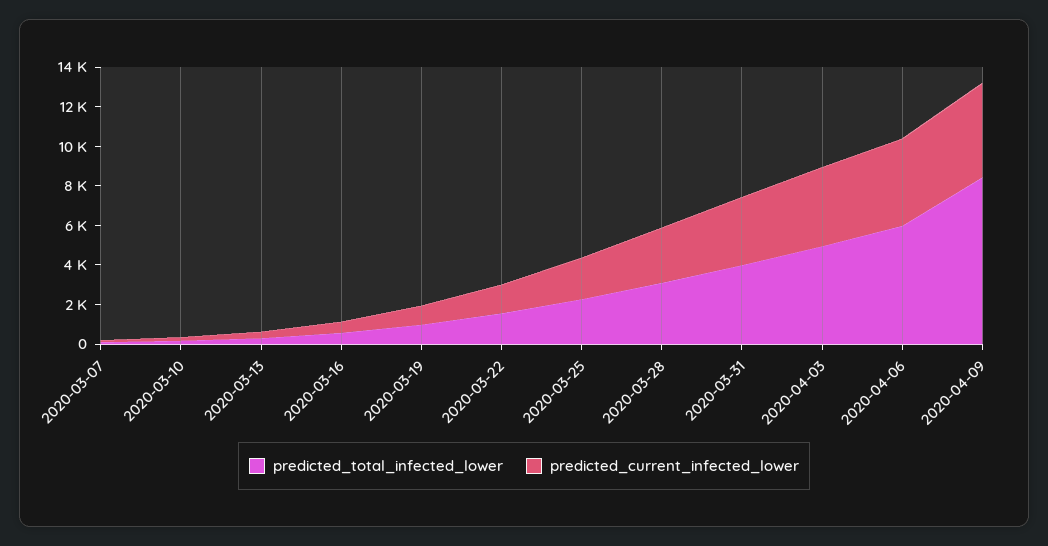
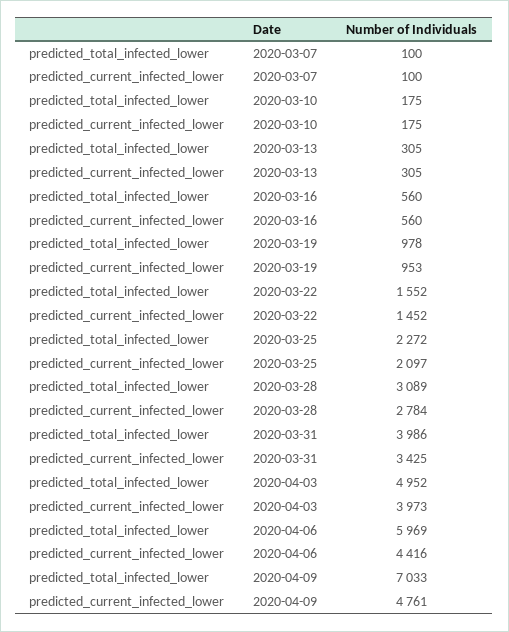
  {
    "predicted_total_infected_lower": {
      "2020-03-07": 100,
      "2020-03-10": 175,
      "2020-03-13": 305,
      "2020-03-16": 560,
      "2020-03-19": 978,
      "2020-03-22": 1552,
      "2020-03-25": 2272,
      "2020-03-28": 3089,
      "2020-03-31": 3986,
      "2020-04-03": 4952,
      "2020-04-06": 5969,
-     "2020-04-09": 8500
+     "2020-04-09": 7033
    },
    "predicted_current_infected_lower": {
      "2020-03-07": 100,
      "2020-03-10": 175,
      "2020-03-13": 305,
      "2020-03-16": 560,
      "2020-03-19": 953,
      "2020-03-22": 1452,
      "2020-03-25": 2097,
      "2020-03-28": 2784,
      "2020-03-31": 3425,
      "2020-04-03": 3973,
      "2020-04-06": 4416,
      "2020-04-09": 4761
    }
  }

